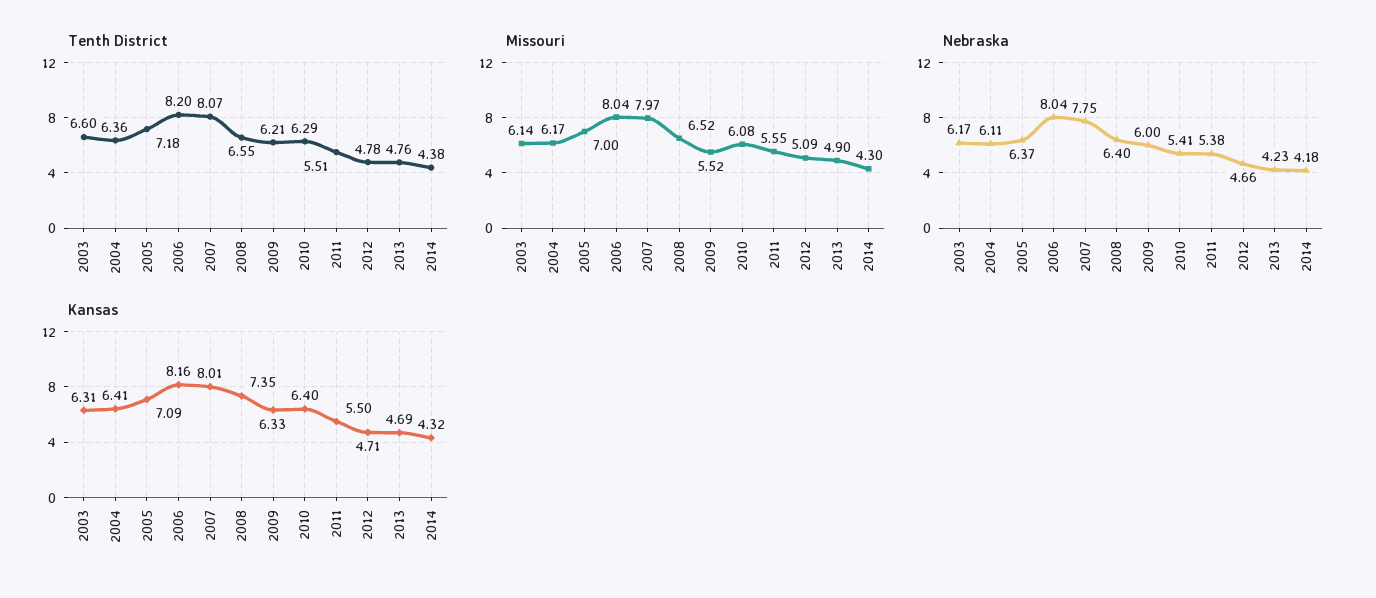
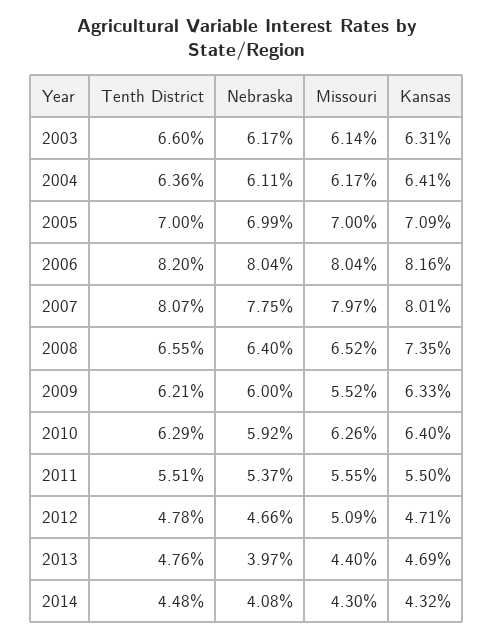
  {
    "Tenth District": {
      "2003": 6.6,
      "2004": 6.36,
-     "2005": 7.18,
+     "2005": 7,
      "2006": 8.2,
      "2007": 8.07,
      "2008": 6.55,
      "2009": 6.21,
      "2010": 6.29,
      "2011": 5.51,
      "2012": 4.78,
      "2013": 4.76,
-     "2014": 4.38
+     "2014": 4.48
    },
    "Missouri": {
      "2003": 6.14,
      "2004": 6.17,
      "2005": 7,
      "2006": 8.04,
      "2007": 7.97,
      "2008": 6.52,
      "2009": 5.52,
-     "2010": 6.08,
+     "2010": 6.26,
      "2011": 5.55,
      "2012": 5.09,
-     "2013": 4.9,
+     "2013": 4.4,
      "2014": 4.3
    },
    "Nebraska": {
      "2003": 6.17,
      "2004": 6.11,
-     "2005": 6.37,
+     "2005": 6.99,
      "2006": 8.04,
      "2007": 7.75,
      "2008": 6.4,
      "2009": 6,
-     "2010": 5.41,
+     "2010": 5.92,
-     "2011": 5.38,
+     "2011": 5.37,
      "2012": 4.66,
-     "2013": 4.23,
+     "2013": 3.97,
-     "2014": 4.18
+     "2014": 4.08
    },
    "Kansas": {
      "2003": 6.31,
      "2004": 6.41,
      "2005": 7.09,
      "2006": 8.16,
      "2007": 8.01,
      "2008": 7.35,
      "2009": 6.33,
      "2010": 6.4,
      "2011": 5.5,
      "2012": 4.71,
      "2013": 4.69,
      "2014": 4.32
    }
  }

